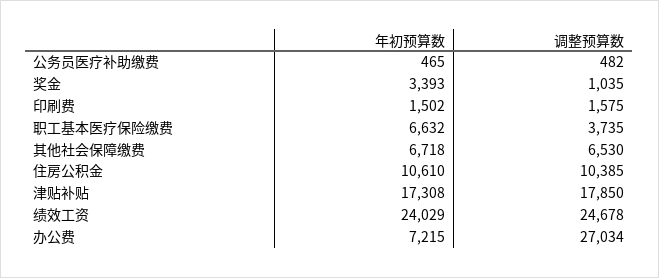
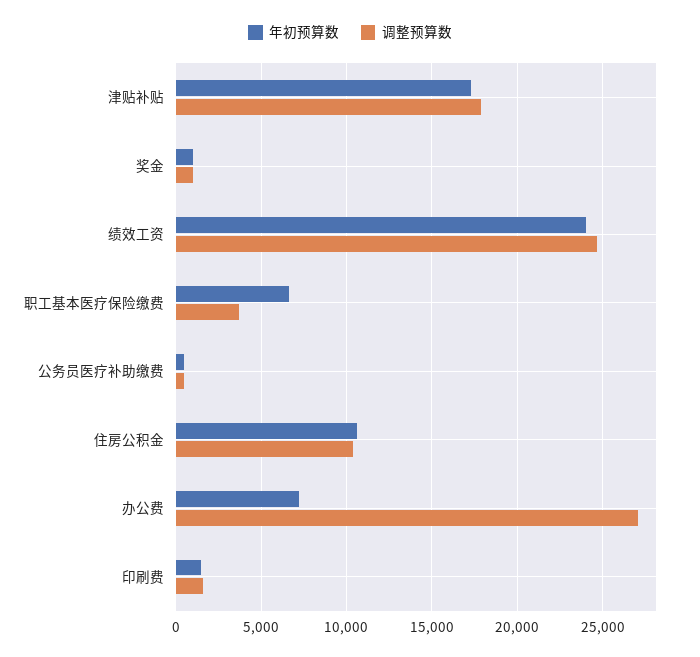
  {
    "年初预算数": {
      "公务员医疗补助缴费": 465,
-     "奖金": 3393,
+     "奖金": 1000,
      "印刷费": 1502,
      "职工基本医疗保险缴费": 6632,
-     "其他社会保障缴费": 6718,
      "住房公积金": 10610,
      "津贴补贴": 17308,
      "绩效工资": 24029,
      "办公费": 7215
    },
    "调整预算数": {
      "公务员医疗补助缴费": 482,
      "奖金": 1035,
      "印刷费": 1575,
      "职工基本医疗保险缴费": 3735,
-     "其他社会保障缴费": 6530,
      "住房公积金": 10385,
      "津贴补贴": 17850,
      "绩效工资": 24678,
      "办公费": 27034
    }
  }

